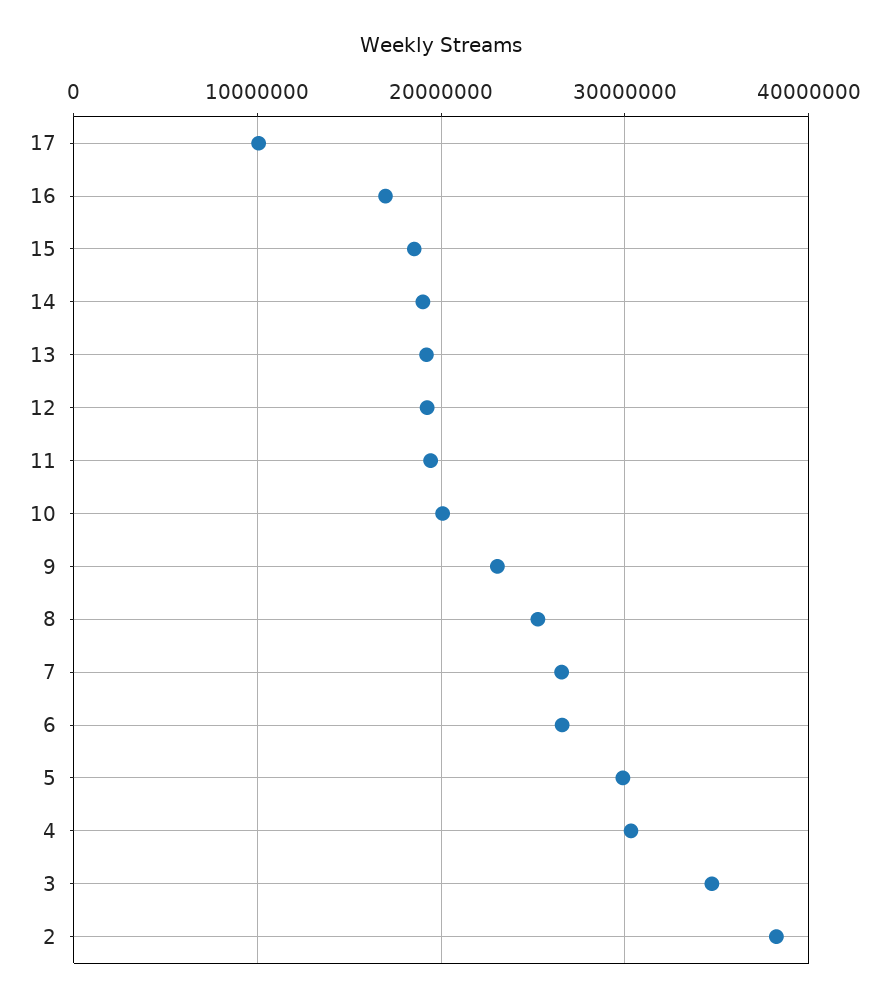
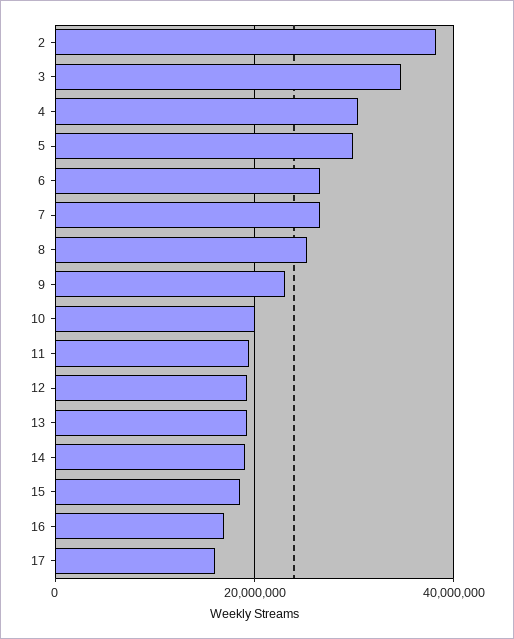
  {
-   "17": 10000000,
+   "17": 16000000,
    "16": 17000000,
    "15": 19000000,
    "14": 19000000,
    "13": 19000000,
    "12": 19000000,
    "11": 19000000,
    "10": 20000000,
    "9": 23000000,
    "8": 25000000,
    "7": 27000000,
    "6": 27000000,
    "5": 30000000,
    "4": 30000000,
    "3": 35000000,
    "2": 38000000
  }

